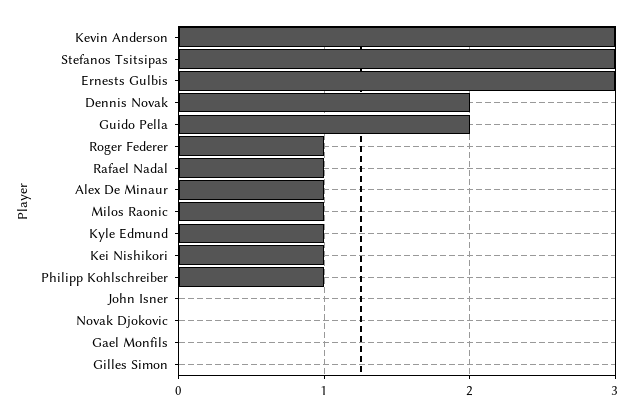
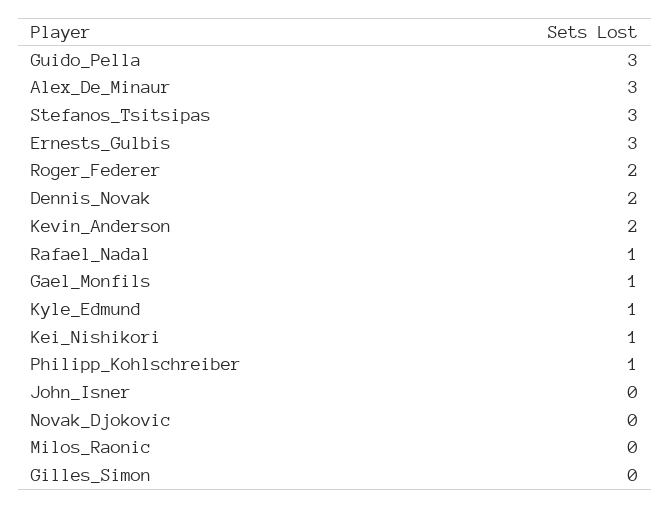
  {
-   "Kevin Anderson": 3,
+   "Kevin Anderson": 2,
    "Stefanos Tsitsipas": 3,
    "Ernests Gulbis": 3,
    "Dennis Novak": 2,
-   "Guido Pella": 2,
+   "Guido Pella": 3,
-   "Roger Federer": 1,
+   "Roger Federer": 2,
    "Rafael Nadal": 1,
-   "Alex De Minaur": 1,
+   "Alex De Minaur": 3,
-   "Milos Raonic": 1,
+   "Milos Raonic": 0,
    "Kyle Edmund": 1,
    "Kei Nishikori": 1,
    "Philipp Kohlschreiber": 1,
    "John Isner": 0,
    "Novak Djokovic": 0,
-   "Gael Monfils": 0,
+   "Gael Monfils": 1,
    "Gilles Simon": 0
  }

